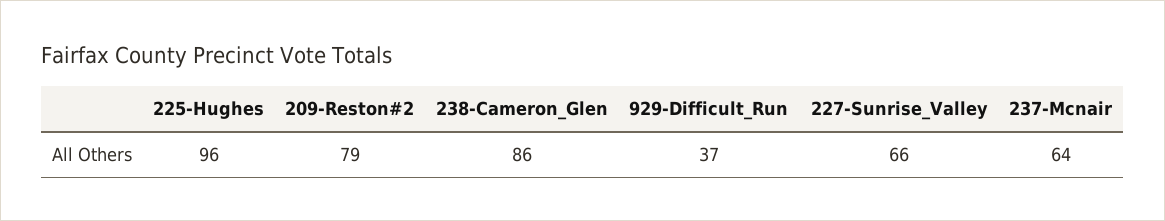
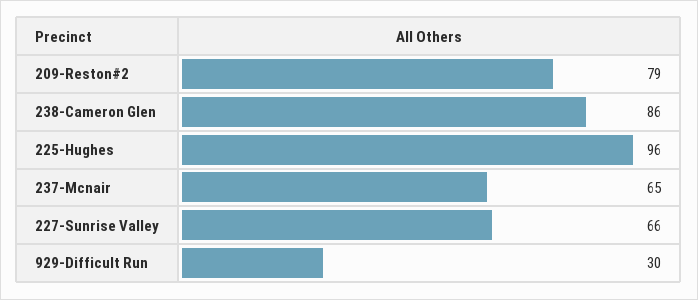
  {
    "225-Hughes": 96,
    "209-Reston#2": 79,
    "238-Cameron_Glen": 86,
-   "929-Difficult_Run": 37,
+   "929-Difficult_Run": 30,
    "227-Sunrise_Valley": 66,
-   "237-Mcnair": 64
+   "237-Mcnair": 65
  }

